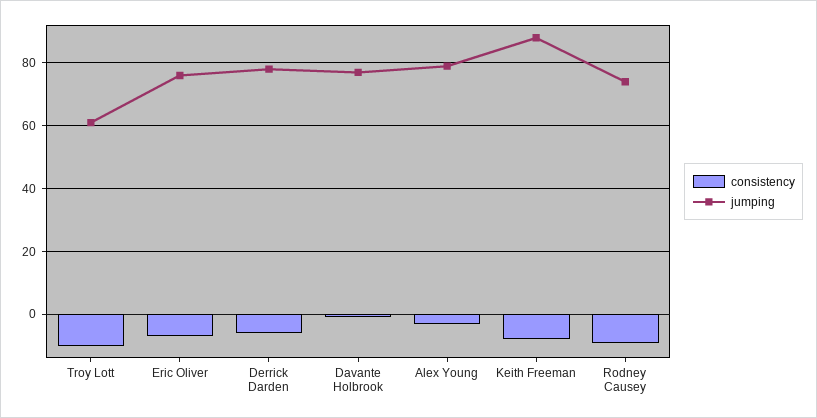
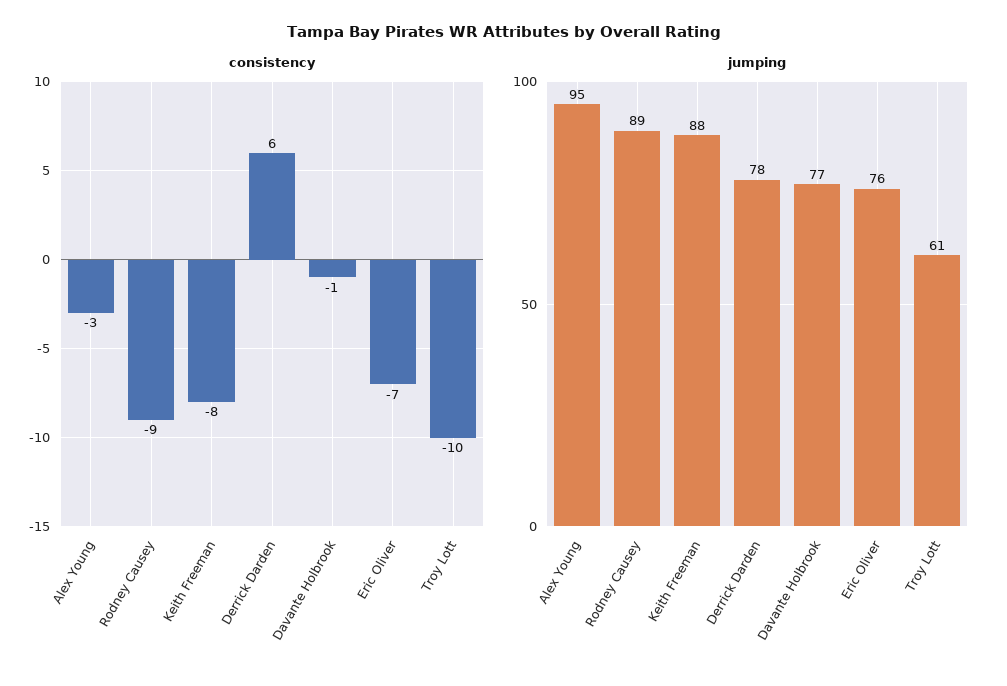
  {
    "consistency": {
      "Troy Lott": -10,
      "Eric Oliver": -7,
-     "Derrick Darden": -5,
+     "Derrick Darden": 6,
      "Davante Holbrook": -1,
      "Alex Young": -3,
      "Keith Freeman": -8,
      "Rodney Causey": -9
    },
    "jumping": {
      "Troy Lott": 61,
      "Eric Oliver": 76,
      "Derrick Darden": 78,
      "Davante Holbrook": 77,
-     "Alex Young": 80,
+     "Alex Young": 95,
      "Keith Freeman": 88,
-     "Rodney Causey": 75
+     "Rodney Causey": 89
    }
  }

